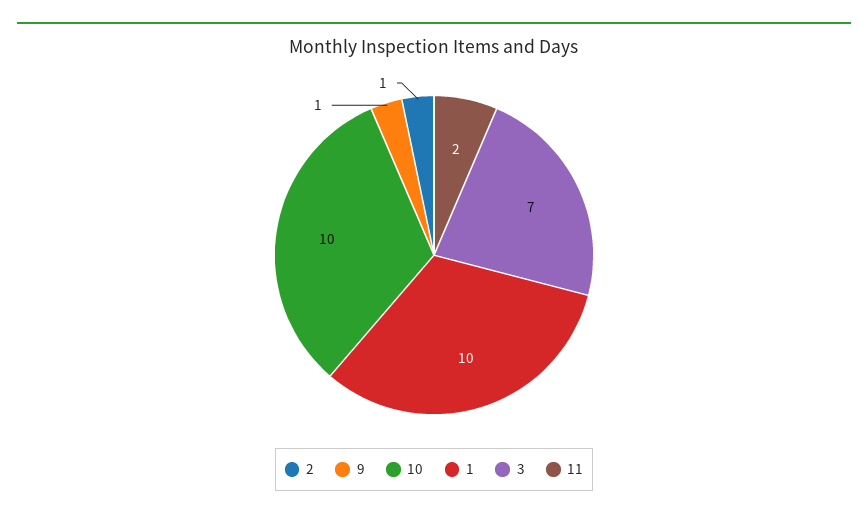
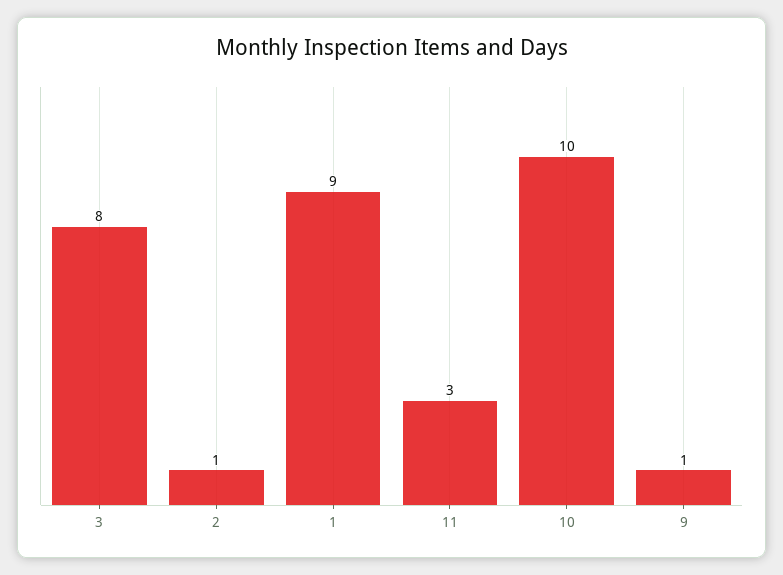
  {
    "2": 1,
    "9": 1,
    "10": 10,
-   "1": 10,
+   "1": 9,
-   "3": 7,
+   "3": 8,
-   "11": 2
+   "11": 3
  }

